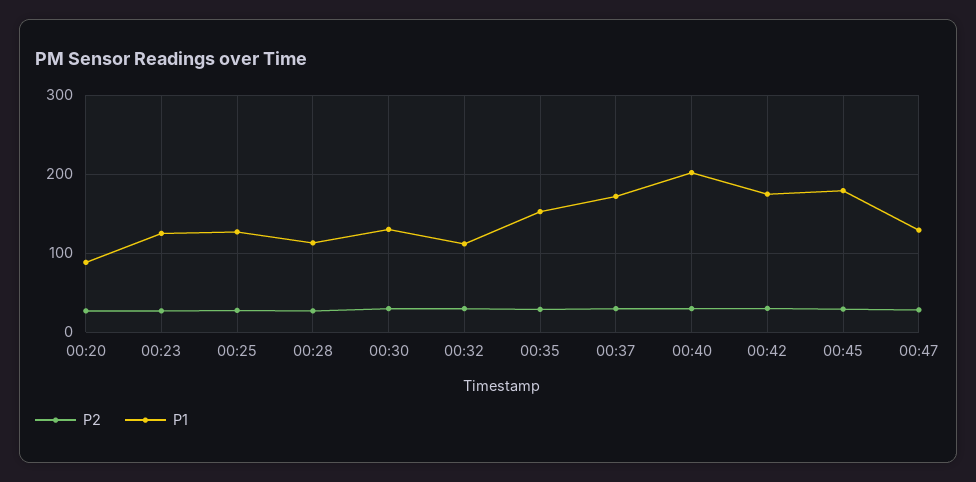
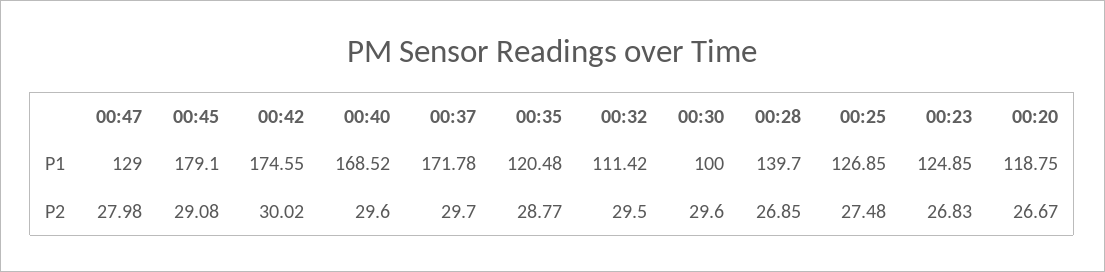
  {
    "P2": {
      "00:20": 26.67,
      "00:23": 26.83,
      "00:25": 27.48,
      "00:28": 26.85,
      "00:30": 29.6,
      "00:32": 29.5,
      "00:35": 28.77,
      "00:37": 29.7,
      "00:40": 29.6,
      "00:42": 30.02,
      "00:45": 29.08,
      "00:47": 27.98
    },
    "P1": {
-     "00:20": 90,
+     "00:20": 118.75,
      "00:23": 124.85,
      "00:25": 126.85,
-     "00:28": 110,
+     "00:28": 139.7,
-     "00:30": 130,
+     "00:30": 100,
      "00:32": 111.42,
-     "00:35": 150,
+     "00:35": 120.48,
      "00:37": 171.78,
-     "00:40": 200,
+     "00:40": 168.52,
      "00:42": 174.55,
      "00:45": 179.1,
      "00:47": 129
    }
  }

